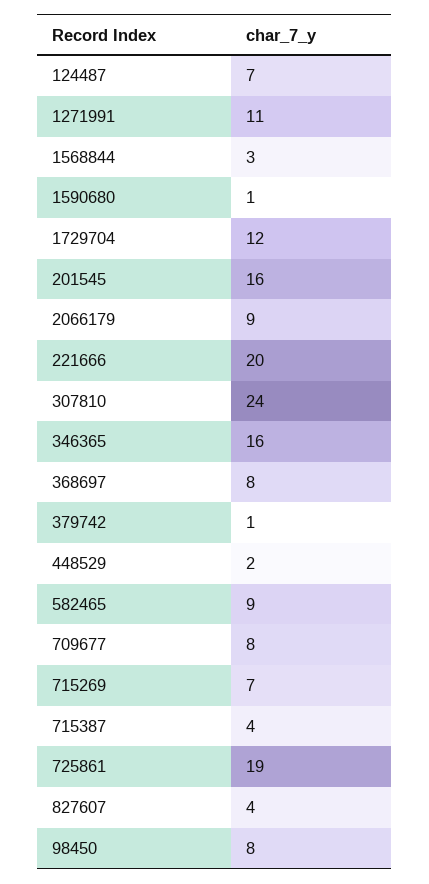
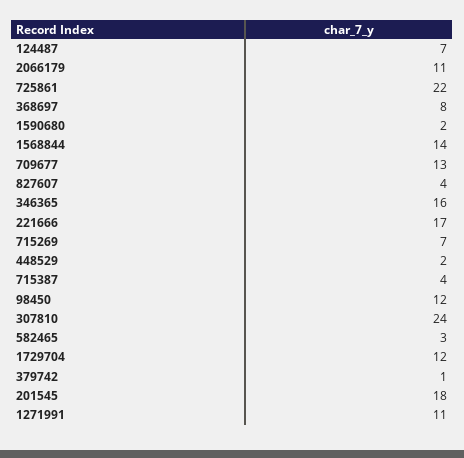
  {
    "124487": 7,
    "1271991": 11,
-   "1568844": 3,
+   "1568844": 14,
-   "1590680": 1,
+   "1590680": 2,
    "1729704": 12,
-   "201545": 16,
+   "201545": 18,
-   "2066179": 9,
+   "2066179": 11,
-   "221666": 20,
+   "221666": 17,
    "307810": 24,
    "346365": 16,
    "368697": 8,
    "379742": 1,
    "448529": 2,
-   "582465": 9,
+   "582465": 3,
-   "709677": 8,
+   "709677": 13,
    "715269": 7,
    "715387": 4,
-   "725861": 19,
+   "725861": 22,
    "827607": 4,
-   "98450": 8
+   "98450": 12
  }

